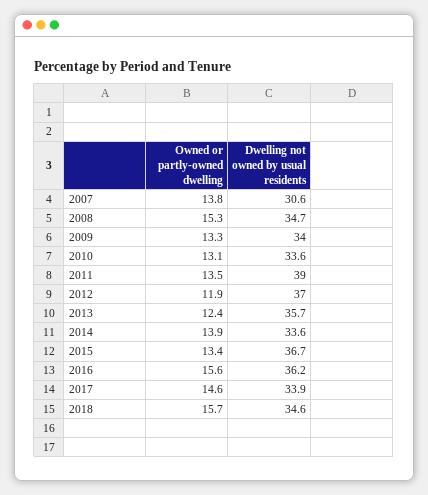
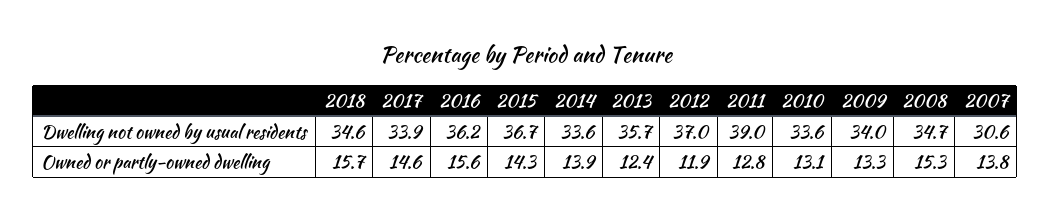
  {
    "Owned or partly-owned dwelling": {
      "2007": 13.8,
      "2008": 15.3,
      "2009": 13.3,
      "2010": 13.1,
-     "2011": 13.5,
+     "2011": 12.8,
      "2012": 11.9,
      "2013": 12.4,
      "2014": 13.9,
-     "2015": 13.4,
+     "2015": 14.3,
      "2016": 15.6,
      "2017": 14.6,
      "2018": 15.7
    },
    "Dwelling not owned by usual residents": {
      "2007": 30.6,
      "2008": 34.7,
      "2009": 34,
      "2010": 33.6,
      "2011": 39,
      "2012": 37,
      "2013": 35.7,
      "2014": 33.6,
      "2015": 36.7,
      "2016": 36.2,
      "2017": 33.9,
      "2018": 34.6
    }
  }

